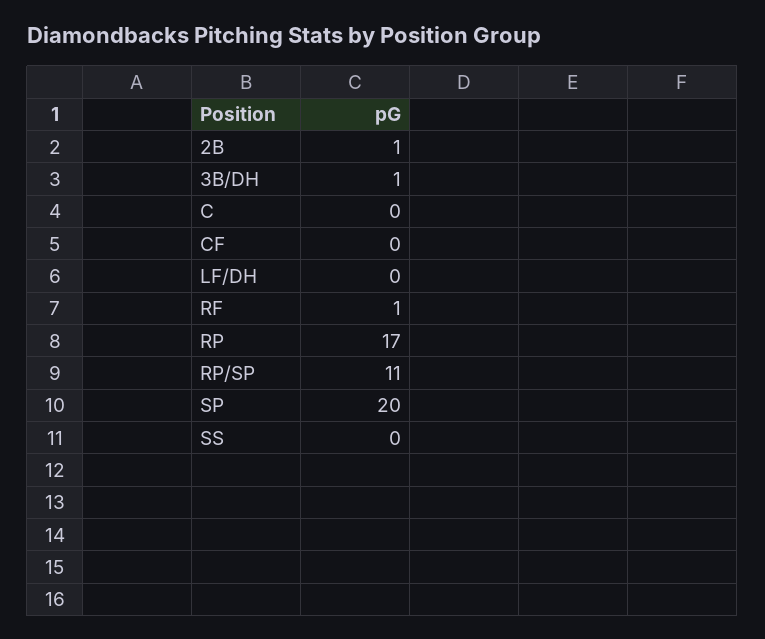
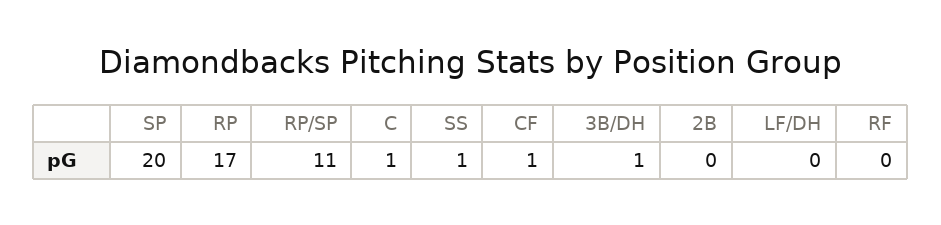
  {
-   "2B": 1,
+   "2B": 0,
    "3B/DH": 1,
-   "C": 0,
+   "C": 1,
-   "CF": 0,
+   "CF": 1,
    "LF/DH": 0,
-   "RF": 1,
+   "RF": 0,
    "RP": 17,
    "RP/SP": 11,
    "SP": 20,
-   "SS": 0
+   "SS": 1
  }

